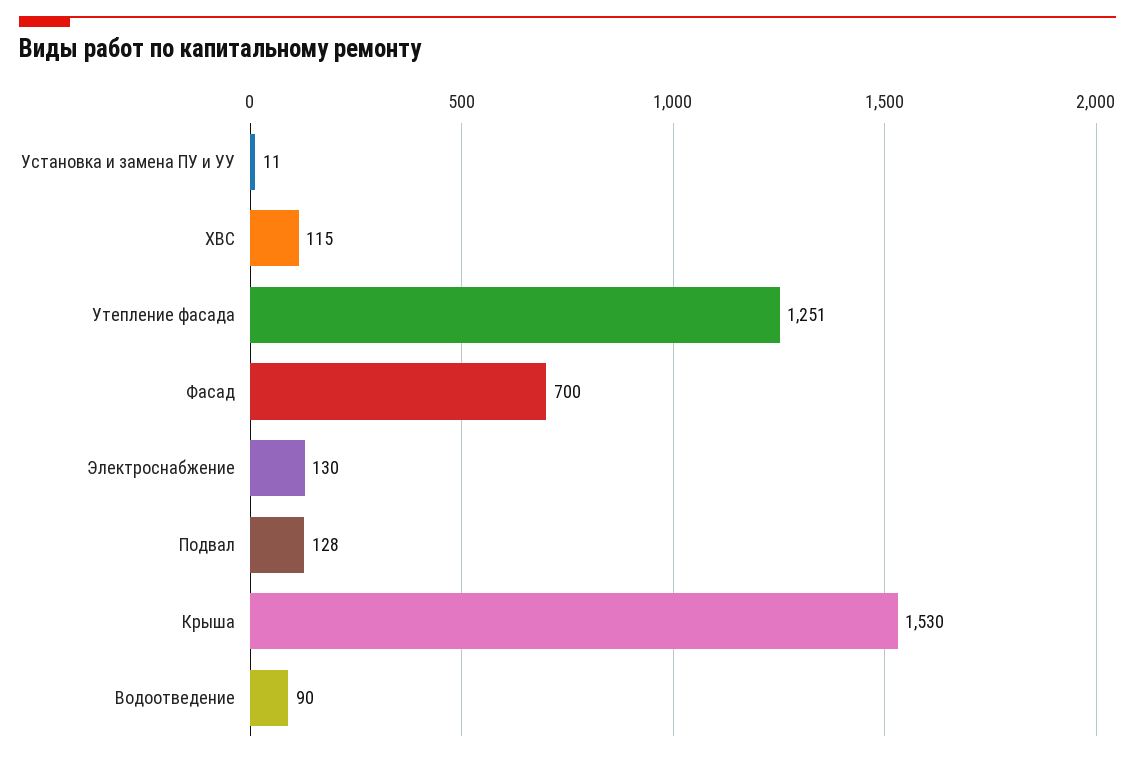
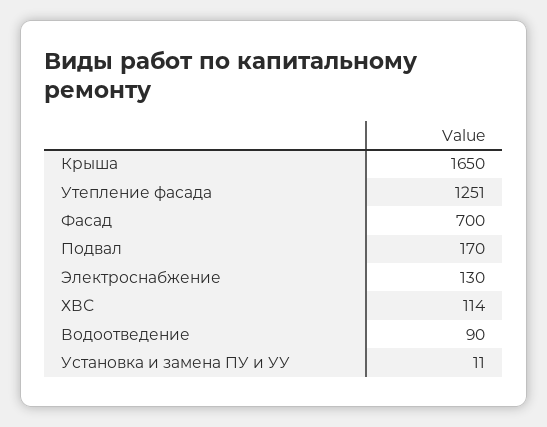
  {
    "Установка и замена ПУ и УУ": 11,
-   "ХВС": 115,
+   "ХВС": 114,
    "Утепление фасада": 1251,
    "Фасад": 700,
    "Электроснабжение": 130,
-   "Подвал": 128,
+   "Подвал": 170,
-   "Крыша": 1530,
+   "Крыша": 1650,
    "Водоотведение": 90
  }

